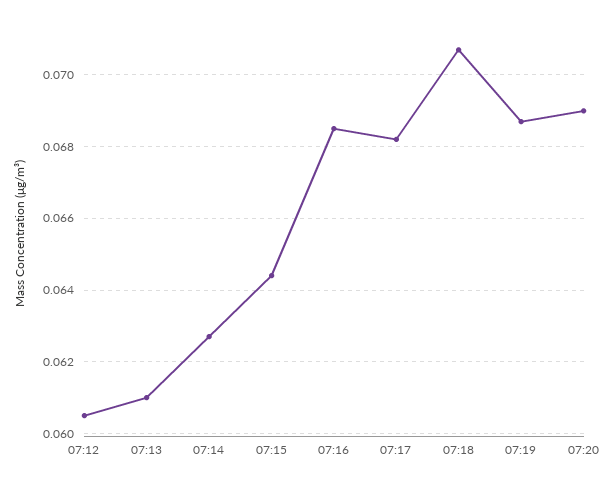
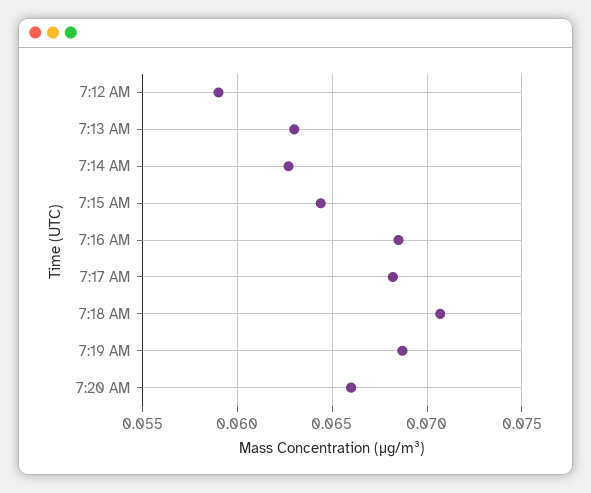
  {
-   "07:12": 0.0605,
+   "07:12": 0.059,
-   "07:13": 0.061,
+   "07:13": 0.063,
    "07:14": 0.0625,
    "07:15": 0.0645,
    "07:16": 0.0685,
    "07:17": 0.068,
    "07:18": 0.0705,
    "07:19": 0.0685,
-   "07:20": 0.069
+   "07:20": 0.066
  }

